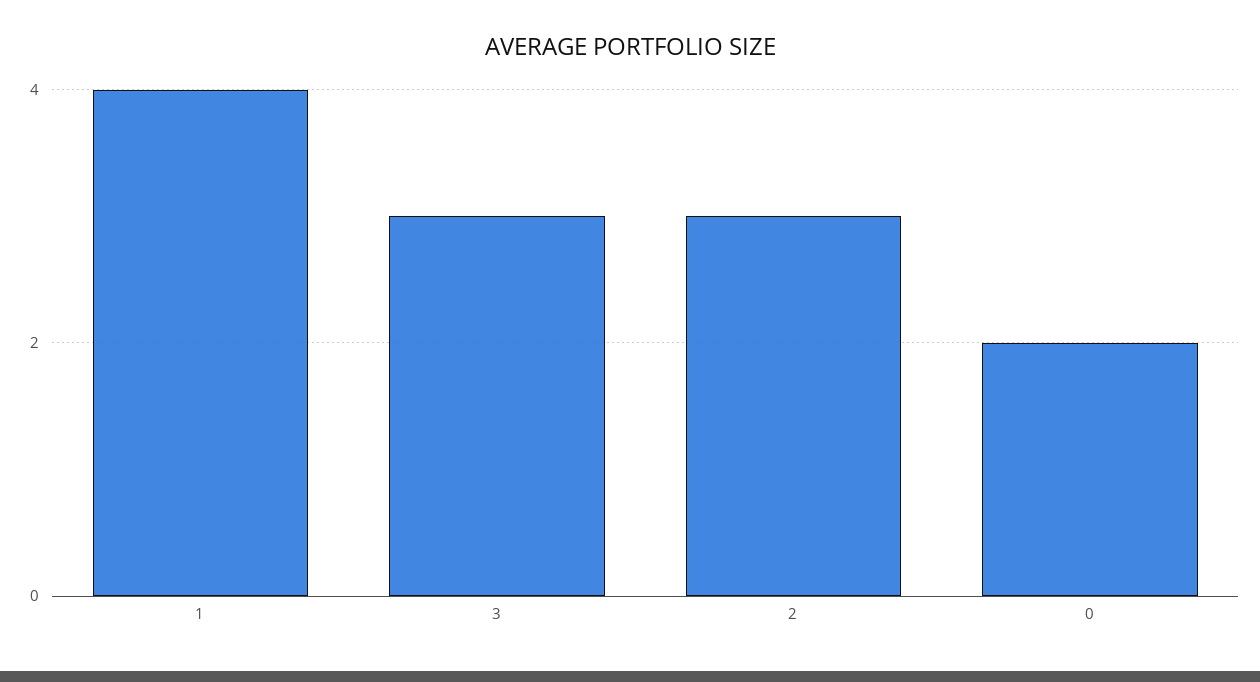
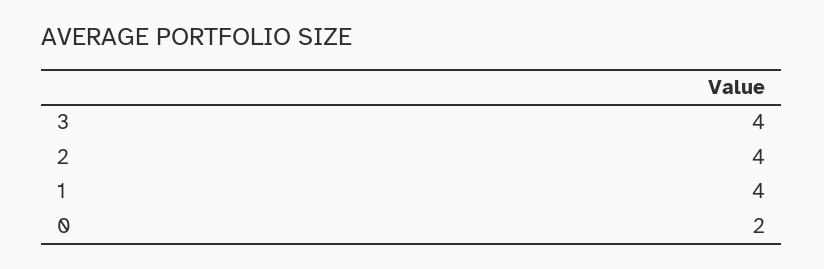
  {
    "1": 4,
-   "3": 3,
+   "3": 4,
-   "2": 3,
+   "2": 4,
    "0": 2
  }

